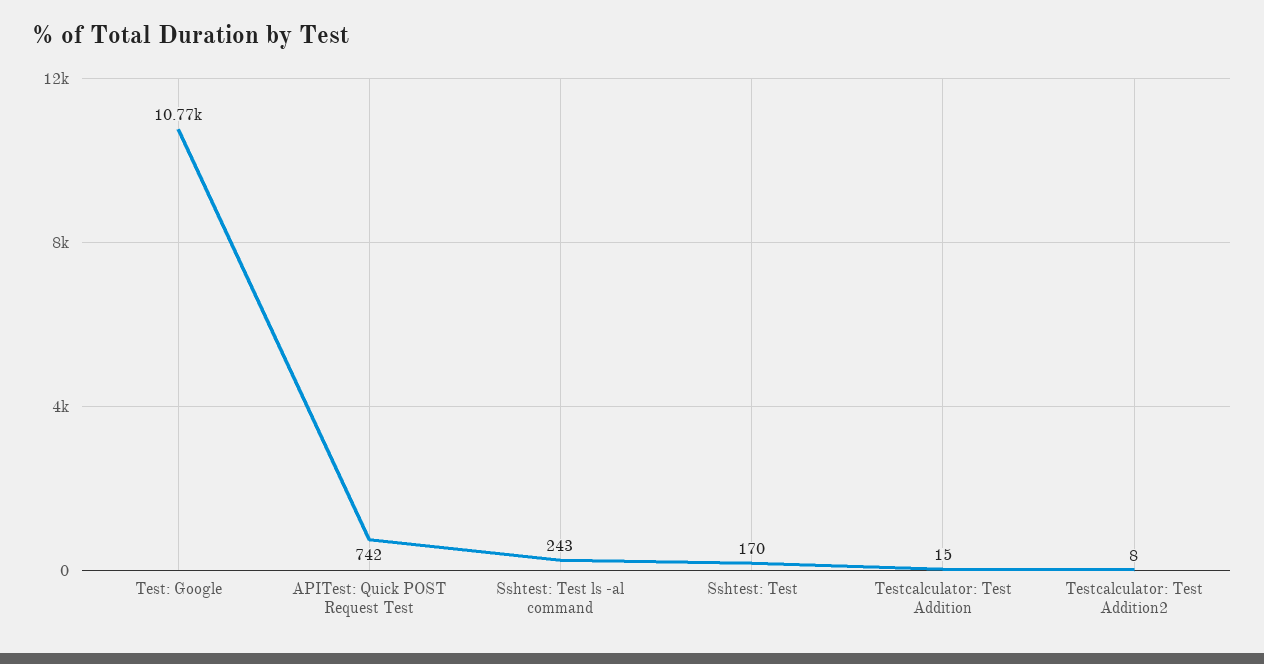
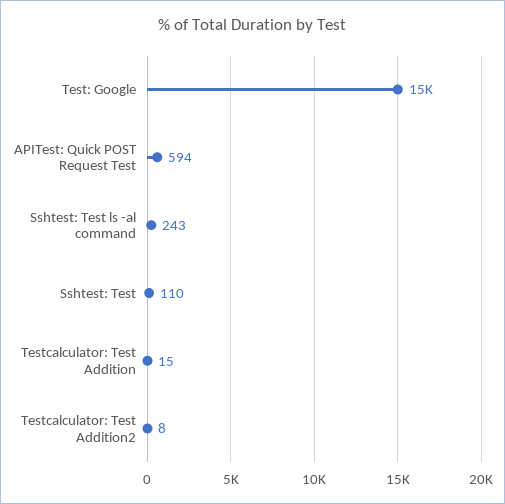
  {
-   "Test: Google": 10770,
+   "Test: Google": 15000,
-   "APITest: Quick POST Request Test": 742,
+   "APITest: Quick POST Request Test": 594,
    "Sshtest: Test ls -al command": 243,
-   "Sshtest: Test": 170,
+   "Sshtest: Test": 110,
    "Testcalculator: Test Addition": 15,
    "Testcalculator: Test Addition2": 8
  }

